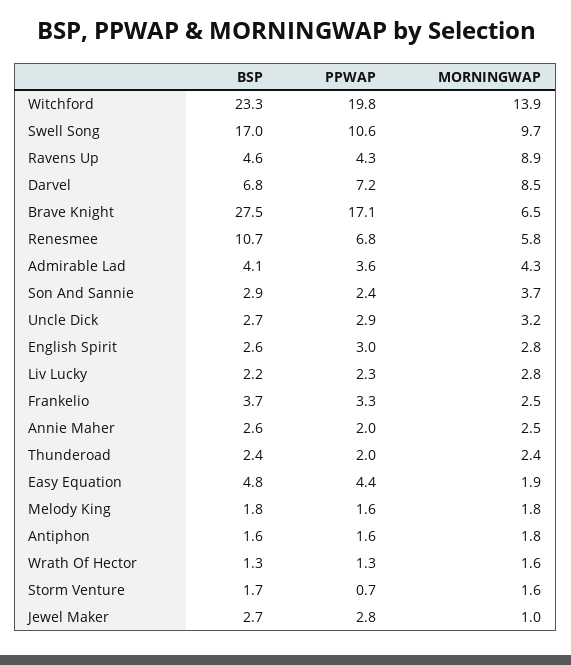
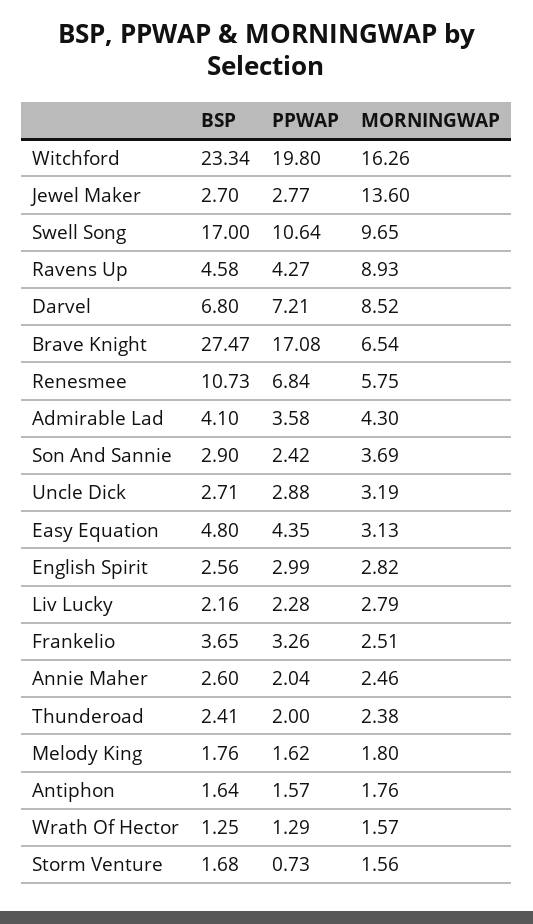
  {
    "BSP": {
      "Witchford": 23.34,
      "Swell Song": 17,
      "Ravens Up": 4.58,
      "Darvel": 6.8,
      "Brave Knight": 27.47,
      "Renesmee": 10.73,
      "Admirable Lad": 4.1,
      "Son And Sannie": 2.9,
      "Uncle Dick": 2.71,
      "English Spirit": 2.56,
      "Liv Lucky": 2.16,
      "Frankelio": 3.65,
      "Annie Maher": 2.6,
      "Thunderoad": 2.41,
      "Easy Equation": 4.8,
      "Melody King": 1.76,
      "Antiphon": 1.64,
      "Wrath Of Hector": 1.25,
      "Storm Venture": 1.68,
      "Jewel Maker": 2.7
    },
    "PPWAP": {
      "Witchford": 19.8,
      "Swell Song": 10.64,
      "Ravens Up": 4.27,
      "Darvel": 7.21,
      "Brave Knight": 17.08,
      "Renesmee": 6.84,
      "Admirable Lad": 3.58,
      "Son And Sannie": 2.42,
      "Uncle Dick": 2.88,
      "English Spirit": 2.99,
      "Liv Lucky": 2.28,
      "Frankelio": 3.26,
      "Annie Maher": 2.04,
      "Thunderoad": 2,
      "Easy Equation": 4.35,
      "Melody King": 1.62,
      "Antiphon": 1.57,
      "Wrath Of Hector": 1.29,
      "Storm Venture": 0.73,
      "Jewel Maker": 2.77
    },
    "MORNINGWAP": {
-     "Witchford": 13.9,
+     "Witchford": 16.26,
      "Swell Song": 9.65,
      "Ravens Up": 8.93,
      "Darvel": 8.52,
      "Brave Knight": 6.54,
      "Renesmee": 5.75,
      "Admirable Lad": 4.3,
      "Son And Sannie": 3.69,
      "Uncle Dick": 3.19,
      "English Spirit": 2.82,
      "Liv Lucky": 2.79,
      "Frankelio": 2.51,
      "Annie Maher": 2.46,
      "Thunderoad": 2.38,
-     "Easy Equation": 1.9,
+     "Easy Equation": 3.13,
      "Melody King": 1.8,
      "Antiphon": 1.76,
      "Wrath Of Hector": 1.57,
      "Storm Venture": 1.56,
-     "Jewel Maker": 1
+     "Jewel Maker": 13.6
    }
  }

